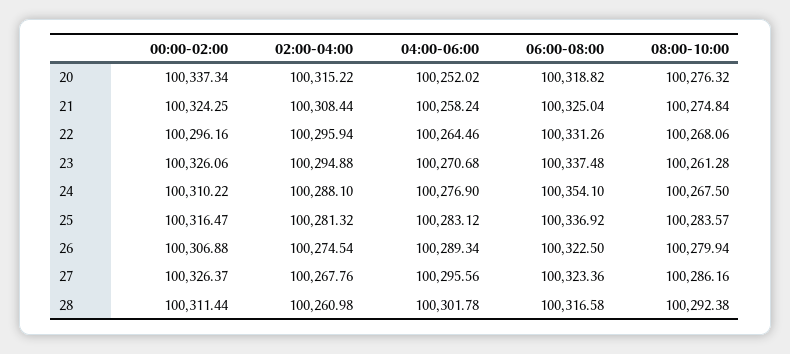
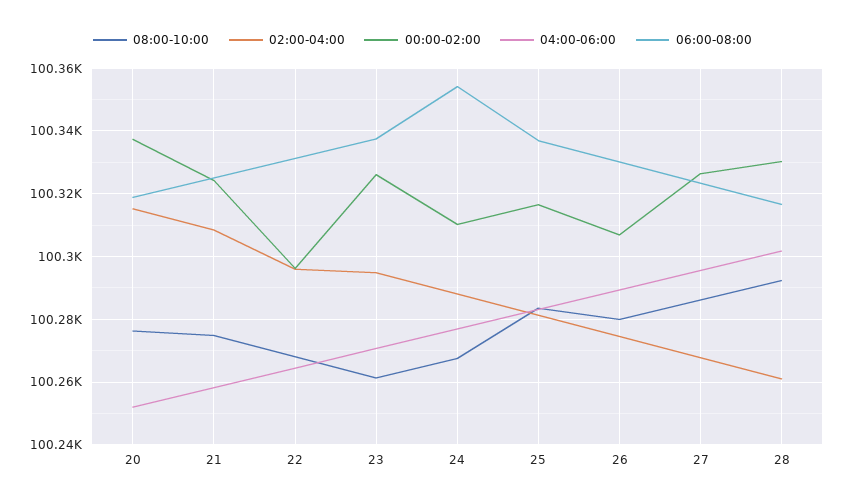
  {
    "00:00-02:00": {
      "20": 100337.34,
      "21": 100324.25,
      "22": 100296.16,
      "23": 100326.06,
      "24": 100310.22,
      "25": 100316.47,
      "26": 100306.88,
      "27": 100326.37,
-     "28": 100311.44
+     "28": 100330
    },
    "02:00-04:00": {
      "20": 100315.22,
      "21": 100308.44,
      "22": 100295.94,
      "23": 100294.88,
      "24": 100288.1,
      "25": 100281.32,
      "26": 100274.54,
      "27": 100267.76,
      "28": 100260.98
    },
    "04:00-06:00": {
      "20": 100252.02,
      "21": 100258.24,
      "22": 100264.46,
      "23": 100270.68,
      "24": 100276.9,
      "25": 100283.12,
      "26": 100289.34,
      "27": 100295.56,
      "28": 100301.78
    },
    "06:00-08:00": {
      "20": 100318.82,
      "21": 100325.04,
      "22": 100331.26,
      "23": 100337.48,
      "24": 100354.1,
      "25": 100336.92,
-     "26": 100322.5,
+     "26": 100330,
      "27": 100323.36,
      "28": 100316.58
    },
    "08:00-10:00": {
      "20": 100276.32,
      "21": 100274.84,
      "22": 100268.06,
      "23": 100261.28,
      "24": 100267.5,
      "25": 100283.57,
      "26": 100279.94,
      "27": 100286.16,
      "28": 100292.38
    }
  }

